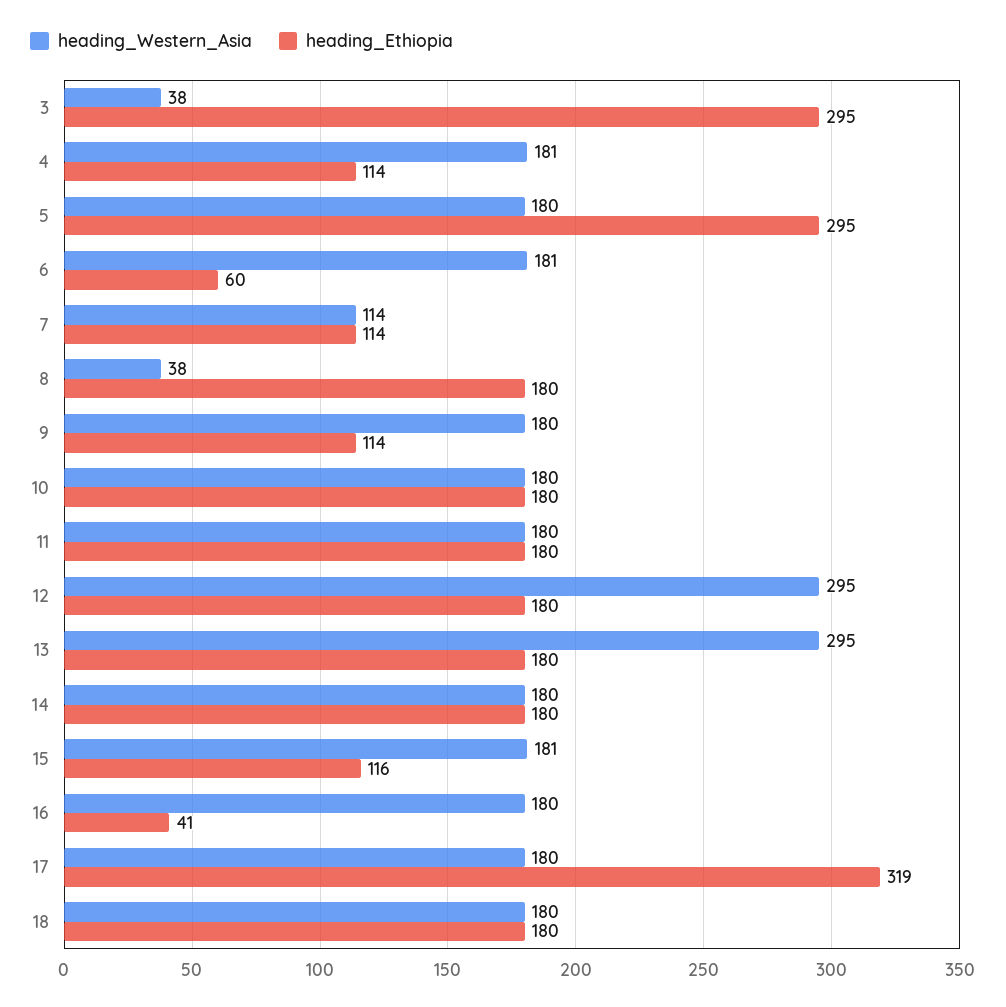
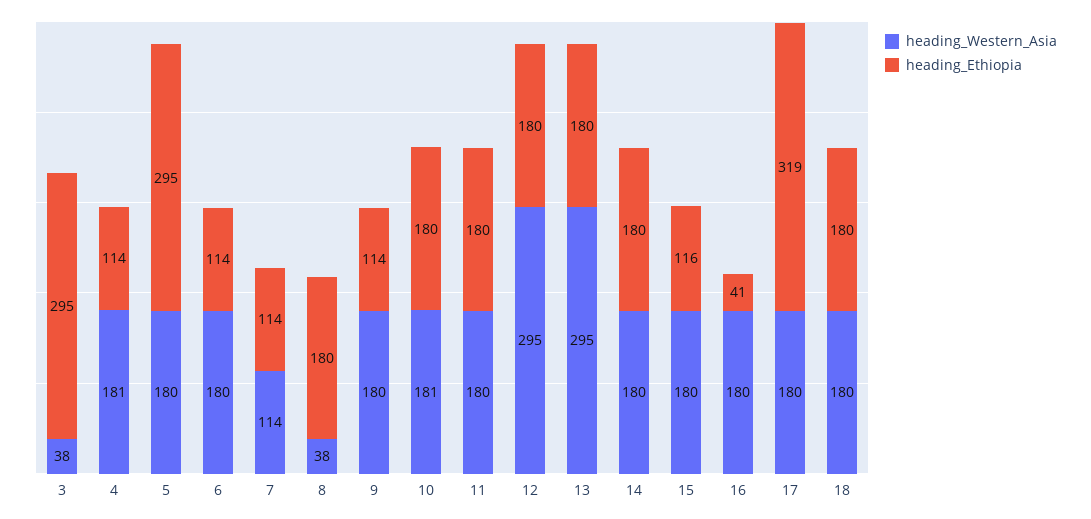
  {
    "heading_Western_Asia": {
      "3": 38,
      "4": 181,
      "5": 180,
-     "6": 181,
+     "6": 180,
      "7": 114,
      "8": 38,
      "9": 180,
-     "10": 180,
+     "10": 181,
      "11": 180,
      "12": 295,
      "13": 295,
      "14": 180,
-     "15": 181,
+     "15": 180,
      "16": 180,
      "17": 180,
      "18": 180
    },
    "heading_Ethiopia": {
      "3": 295,
      "4": 114,
      "5": 295,
-     "6": 60,
+     "6": 114,
      "7": 114,
      "8": 180,
      "9": 114,
      "10": 180,
      "11": 180,
      "12": 180,
      "13": 180,
      "14": 180,
      "15": 116,
      "16": 41,
      "17": 319,
      "18": 180
    }
  }

